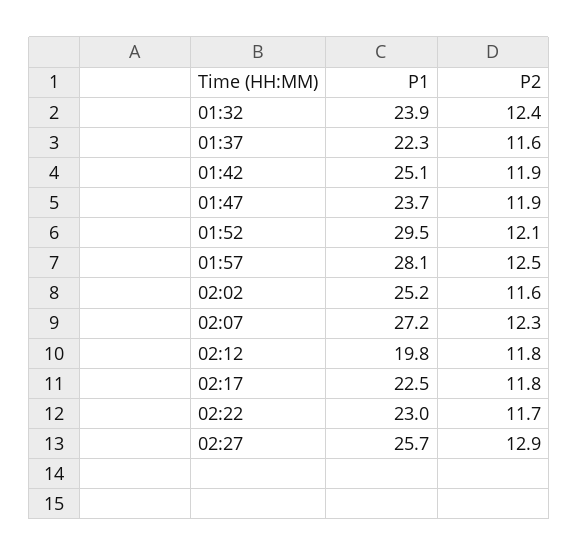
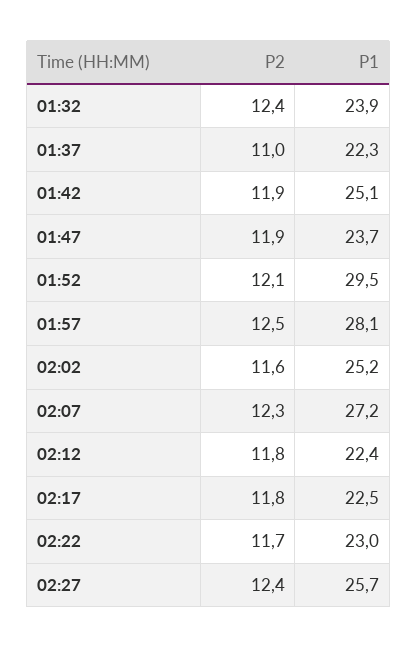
  {
    "P1": {
      "01:32": 23.9,
      "01:37": 22.3,
      "01:42": 25.1,
      "01:47": 23.7,
      "01:52": 29.5,
      "01:57": 28.1,
      "02:02": 25.2,
      "02:07": 27.2,
-     "02:12": 19.8,
+     "02:12": 22.4,
      "02:17": 22.5,
      "02:22": 23,
      "02:27": 25.7
    },
    "P2": {
      "01:32": 12.4,
-     "01:37": 11.6,
+     "01:37": 11,
      "01:42": 11.9,
      "01:47": 11.9,
      "01:52": 12.1,
      "01:57": 12.5,
      "02:02": 11.6,
      "02:07": 12.3,
      "02:12": 11.8,
      "02:17": 11.8,
      "02:22": 11.7,
-     "02:27": 12.9
+     "02:27": 12.4
    }
  }

